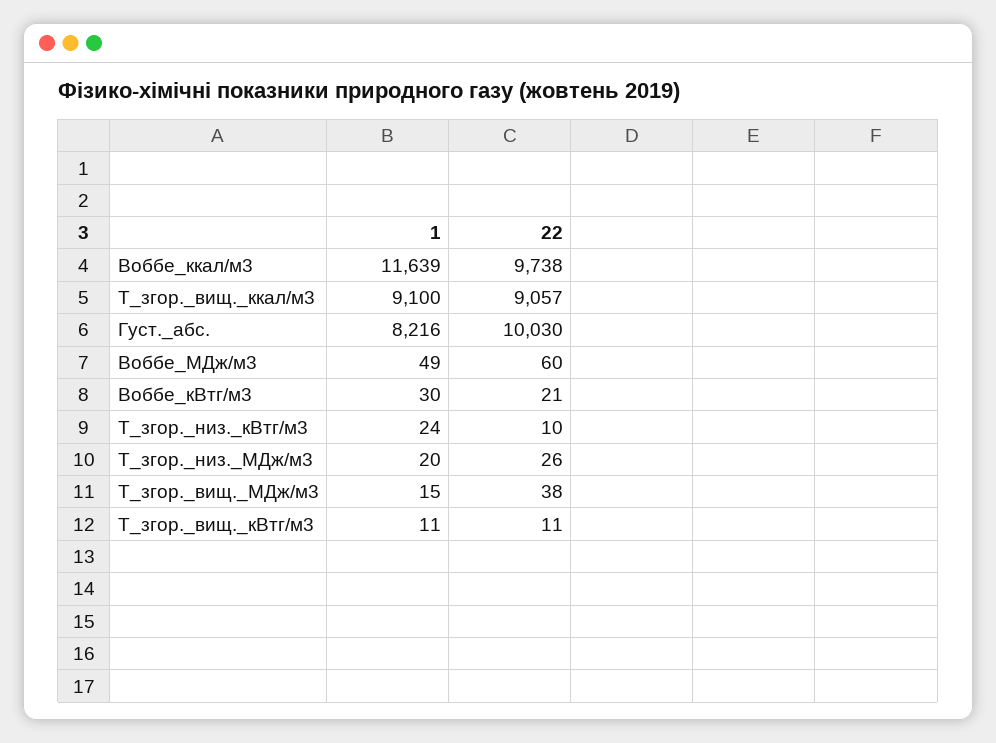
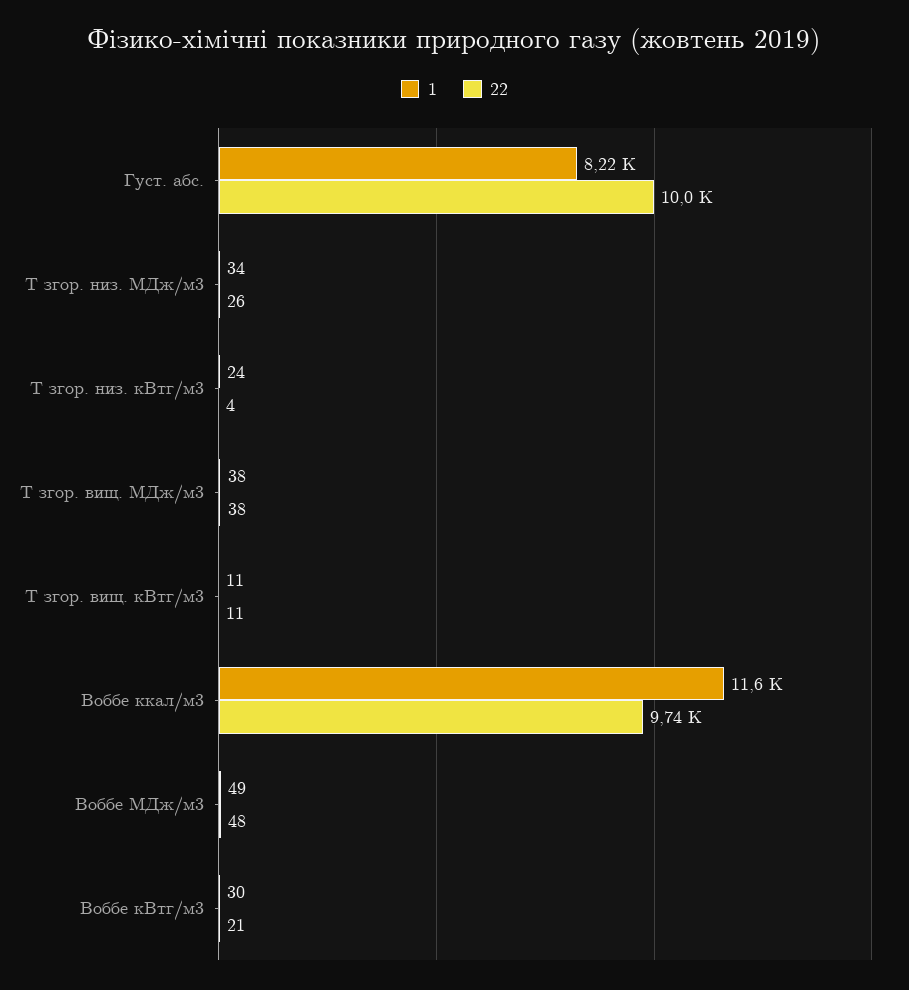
  {
    "1": {
      "Воббе_ккал/м3": 11639,
-     "T_згор._вищ._ккал/м3": 9100,
      "Густ._абс.": 8216,
      "Воббе_МДж/м3": 49,
      "Воббе_кВтг/м3": 30,
      "T_згор._низ._кВтг/м3": 24,
-     "T_згор._низ._MДж/м3": 20,
+     "T_згор._низ._MДж/м3": 34,
-     "T_згор._вищ._МДж/м3": 15,
+     "T_згор._вищ._МДж/м3": 38,
      "T_згор._вищ._кВтг/м3": 11
    },
    "22": {
      "Воббе_ккал/м3": 9738,
-     "T_згор._вищ._ккал/м3": 9057,
      "Густ._абс.": 10030,
-     "Воббе_МДж/м3": 60,
+     "Воббе_МДж/м3": 48,
      "Воббе_кВтг/м3": 21,
-     "T_згор._низ._кВтг/м3": 10,
+     "T_згор._низ._кВтг/м3": 4,
      "T_згор._низ._MДж/м3": 26,
      "T_згор._вищ._МДж/м3": 38,
      "T_згор._вищ._кВтг/м3": 11
    }
  }

